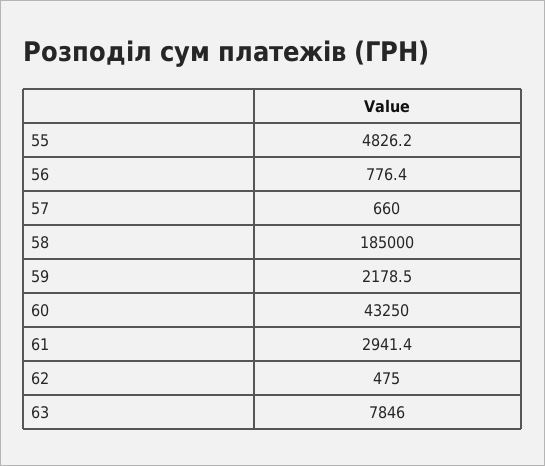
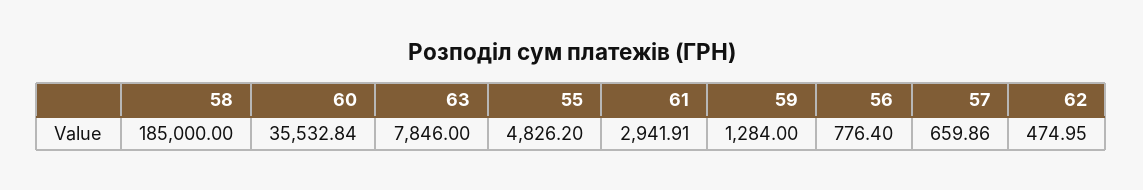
  {
    "55": 4826.2,
    "56": 776.4,
-   "57": 660,
+   "57": 659.86,
    "58": 185000,
-   "59": 2178.5,
+   "59": 1284,
-   "60": 43250,
+   "60": 35532.84,
-   "61": 2941.4,
+   "61": 2941.91,
-   "62": 475,
+   "62": 474.95,
    "63": 7846
  }

